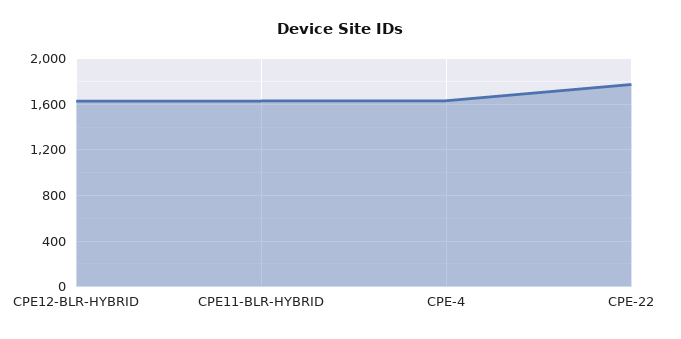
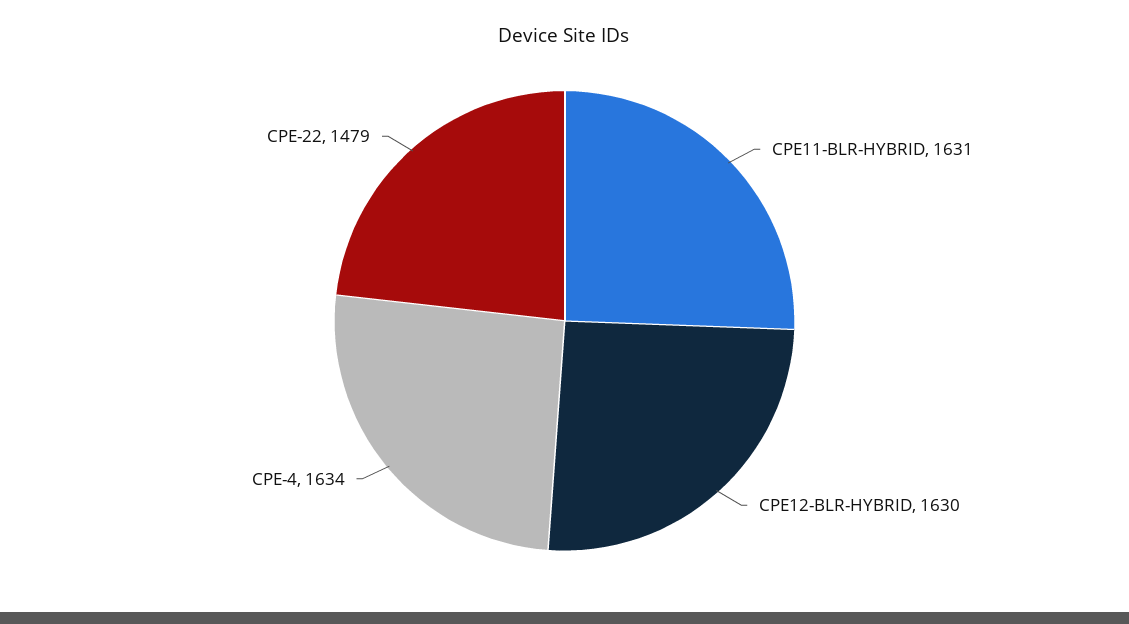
  {
    "CPE12-BLR-HYBRID": 1630,
    "CPE11-BLR-HYBRID": 1631,
    "CPE-4": 1634,
-   "CPE-22": 1800
+   "CPE-22": 1479
  }

